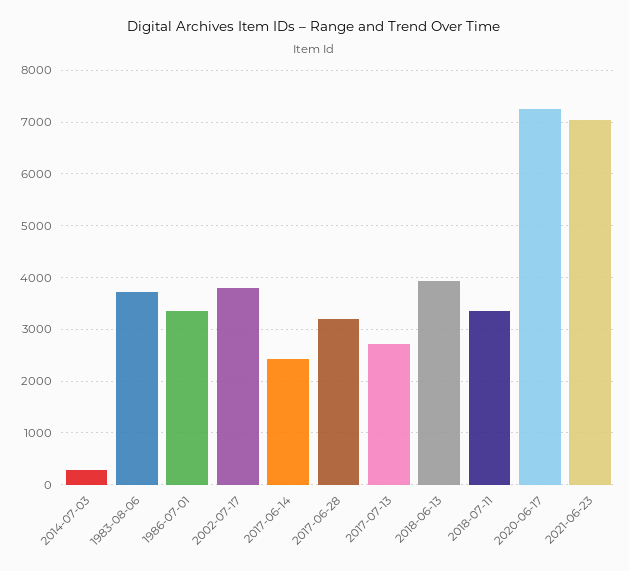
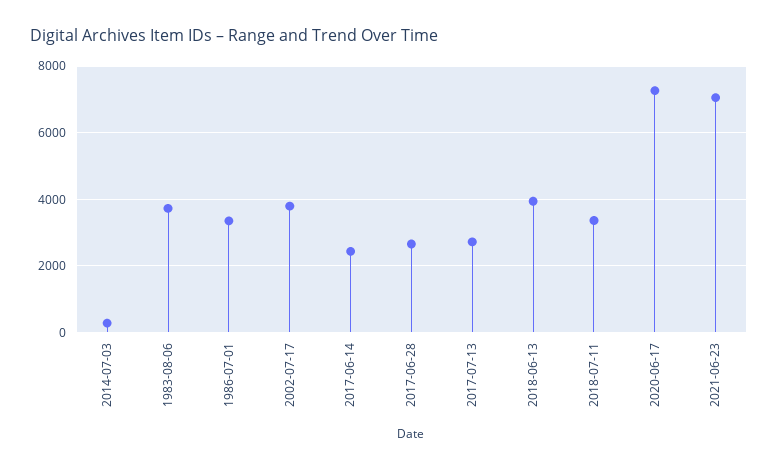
  {
    "2014-07-03": 200,
    "1983-08-06": 3800,
    "1986-07-01": 3400,
    "2002-07-17": 3800,
    "2017-06-14": 2400,
-   "2017-06-28": 3200,
+   "2017-06-28": 2600,
    "2017-07-13": 2800,
    "2018-06-13": 4000,
    "2018-07-11": 3400,
    "2020-06-17": 7200,
    "2021-06-23": 7000
  }

